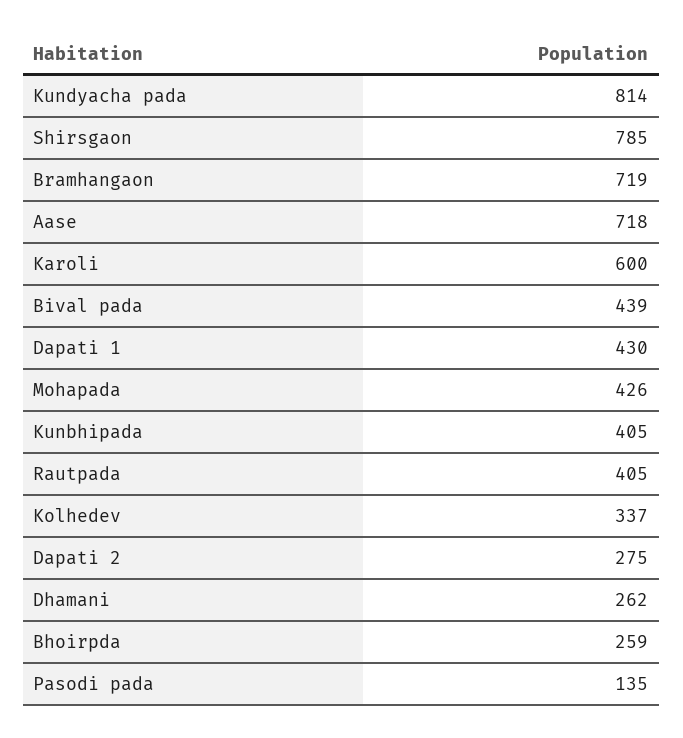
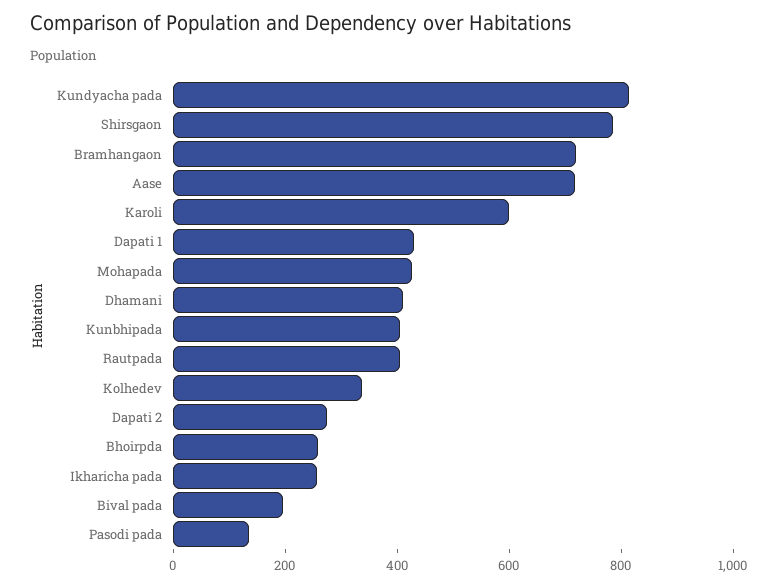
  {
    "Kundyacha pada": 814,
    "Shirsgaon": 785,
    "Bramhangaon": 719,
    "Aase": 718,
    "Karoli": 600,
-   "Bival pada": 439,
+   "Bival pada": 200,
    "Dapati 1": 430,
    "Mohapada": 426,
    "Kunbhipada": 405,
    "Rautpada": 405,
    "Kolhedev": 337,
    "Dapati 2": 275,
-   "Dhamani": 262,
+   "Dhamani": 400,
    "Bhoirpda": 259,
-   "Pasodi pada": 135
+   "Pasodi pada": 135,
+   "Ikharicha pada": 250
  }

